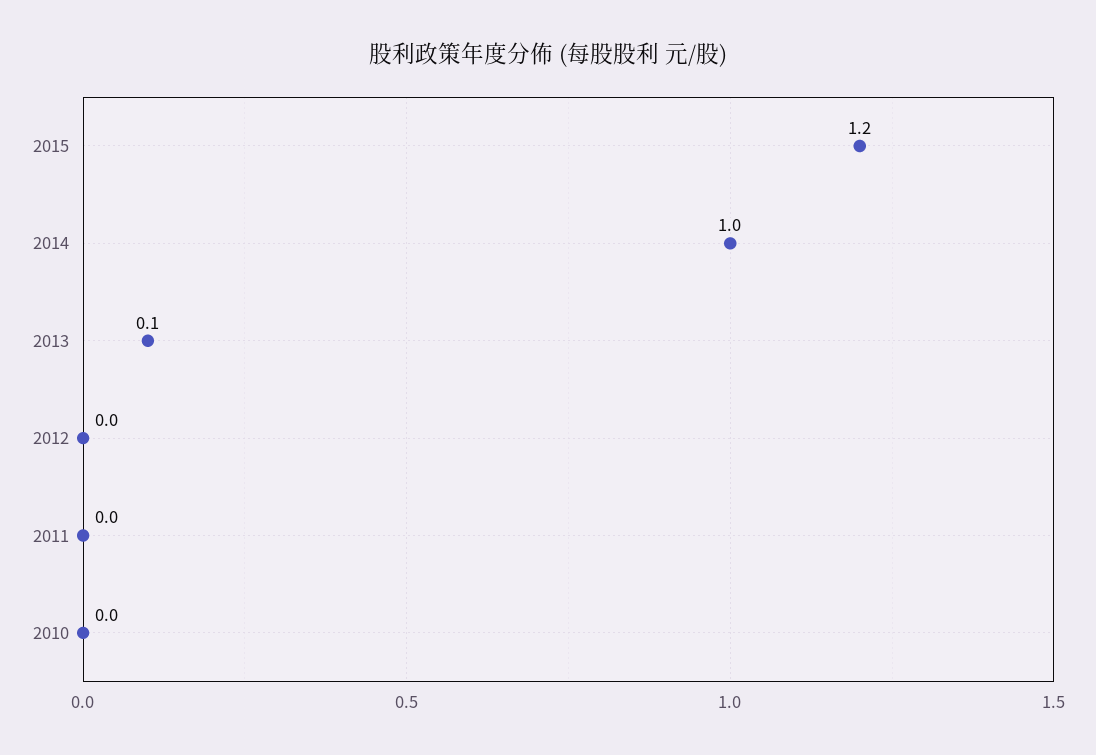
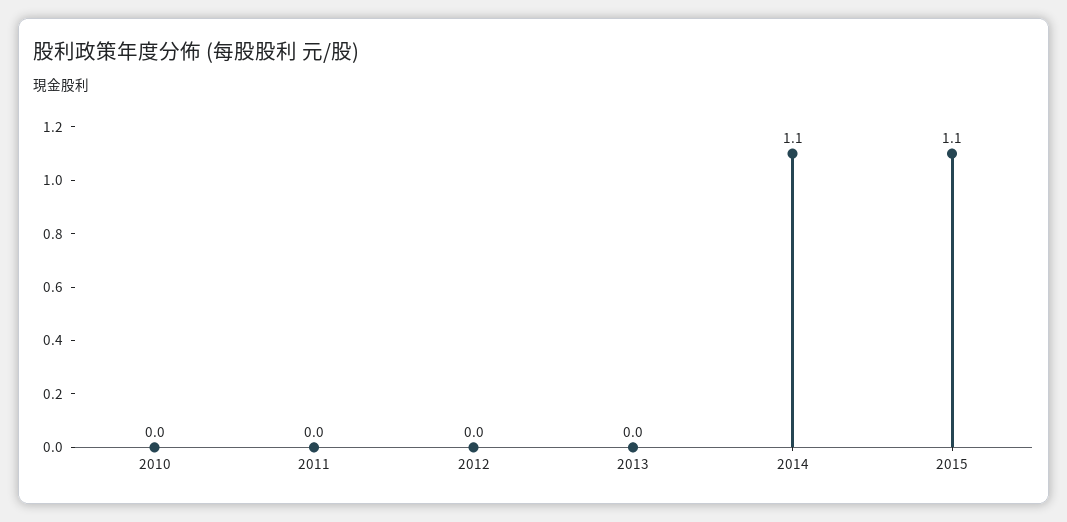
  {
-   "2015": 1.2,
+   "2015": 1.1,
-   "2014": 1,
+   "2014": 1.1,
-   "2013": 0.1,
+   "2013": 0,
    "2012": 0,
    "2011": 0,
    "2010": 0
  }

